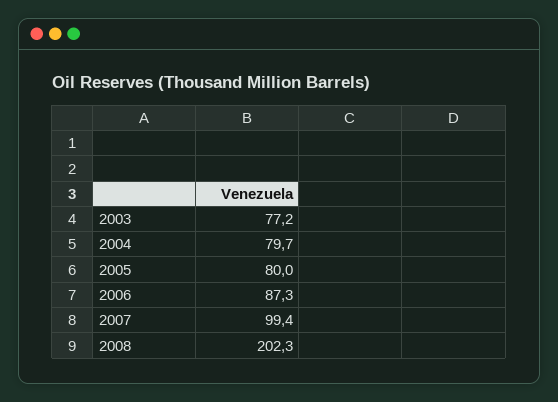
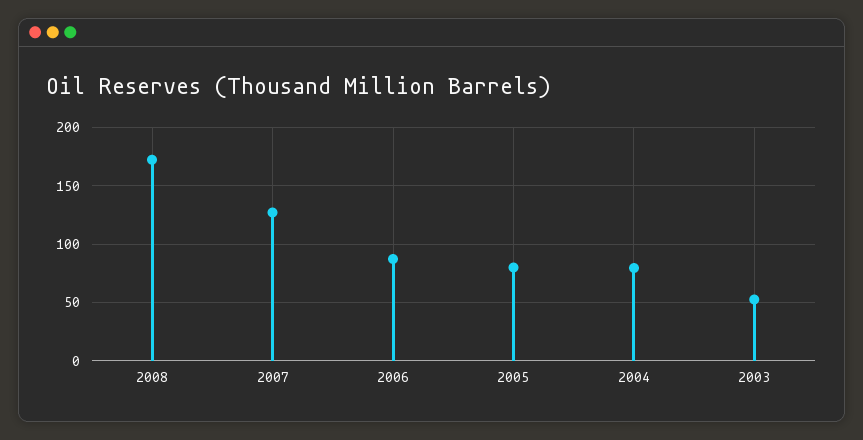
  {
-   "2003": 77.2,
+   "2003": 50,
    "2004": 79.7,
    "2005": 80,
    "2006": 87.3,
-   "2007": 99.4,
+   "2007": 130,
-   "2008": 202.3
+   "2008": 170
  }

